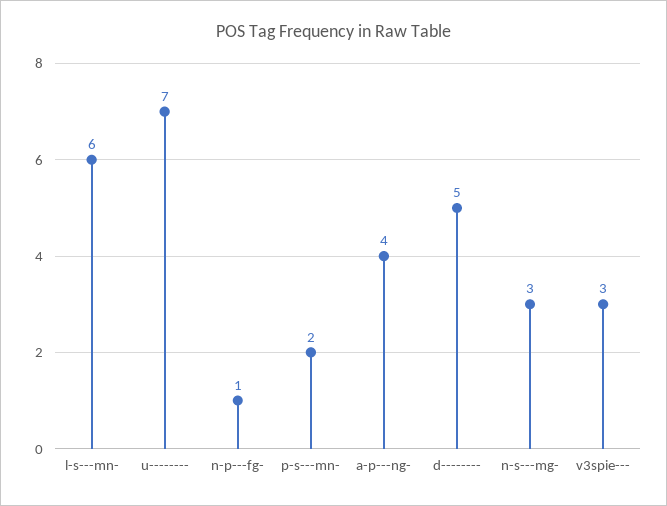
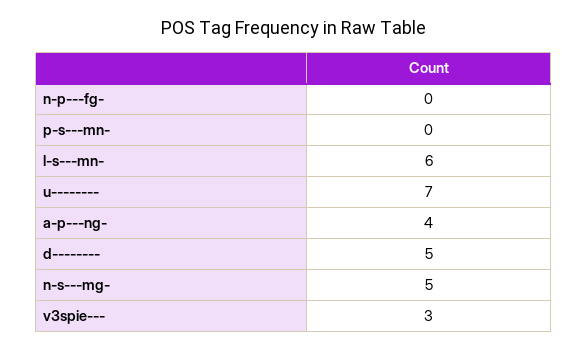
  {
    "l-s---mn-": 6,
    "u--------": 7,
-   "n-p---fg-": 1,
+   "n-p---fg-": 0,
-   "p-s---mn-": 2,
+   "p-s---mn-": 0,
    "a-p---ng-": 4,
    "d--------": 5,
-   "n-s---mg-": 3,
+   "n-s---mg-": 5,
    "v3spie---": 3
  }

